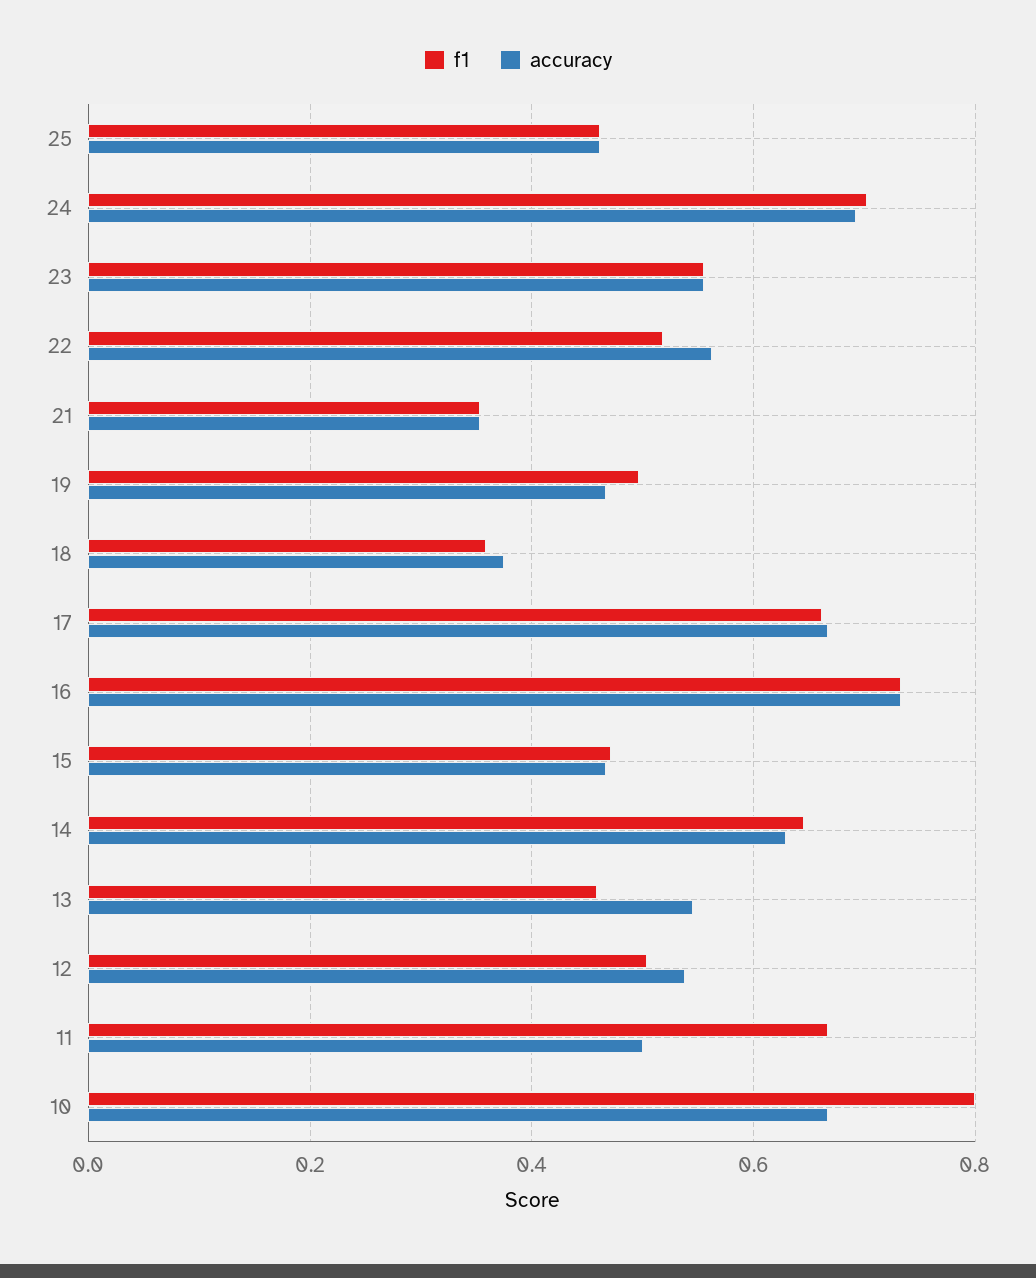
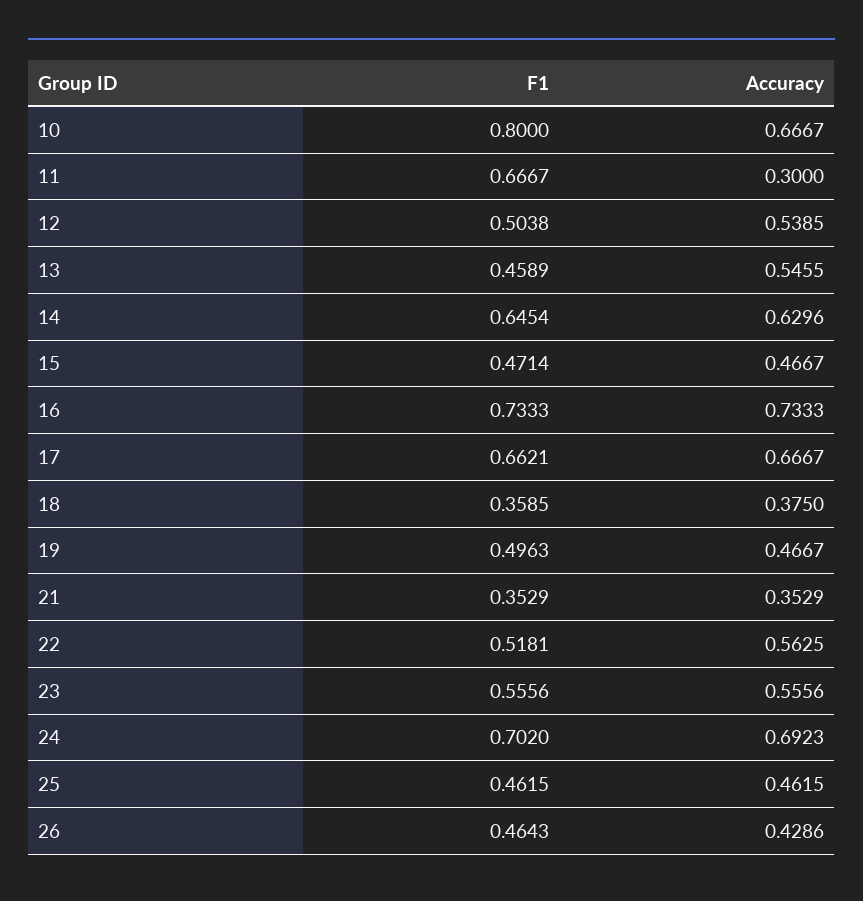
  {
    "f1": {
      "25": 0.4615,
      "24": 0.702,
      "23": 0.5556,
      "22": 0.5181,
      "21": 0.3529,
      "19": 0.4963,
      "18": 0.3585,
      "17": 0.6621,
      "16": 0.7333,
      "15": 0.4714,
      "14": 0.6454,
      "13": 0.4589,
      "12": 0.5038,
      "11": 0.6667,
-     "10": 0.8
+     "10": 0.8,
+     "26": 0.4643
    },
    "accuracy": {
      "25": 0.4615,
      "24": 0.6923,
      "23": 0.5556,
      "22": 0.5625,
      "21": 0.3529,
      "19": 0.4667,
      "18": 0.375,
      "17": 0.6667,
      "16": 0.7333,
      "15": 0.4667,
      "14": 0.6296,
      "13": 0.5455,
      "12": 0.5385,
-     "11": 0.5,
+     "11": 0.3,
-     "10": 0.6667
+     "10": 0.6667,
+     "26": 0.4286
    }
  }

